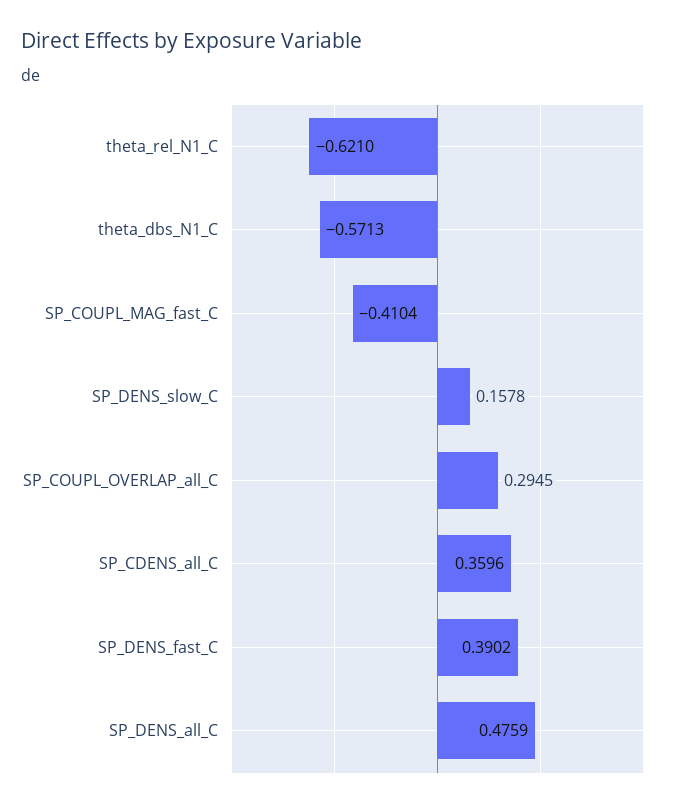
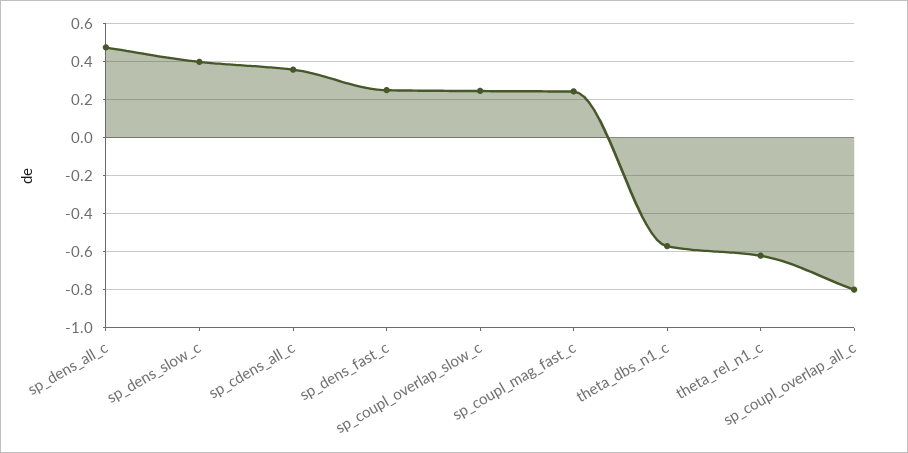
  {
    "theta_rel_N1_C": -0.621,
    "theta_dbs_N1_C": -0.5713,
-   "SP_COUPL_MAG_fast_C": -0.4104,
+   "SP_COUPL_MAG_fast_C": 0.25,
-   "SP_DENS_slow_C": 0.1578,
+   "SP_DENS_slow_C": 0.4,
-   "SP_COUPL_OVERLAP_all_C": 0.2945,
+   "SP_COUPL_OVERLAP_all_C": -0.8,
    "SP_CDENS_all_C": 0.3596,
-   "SP_DENS_fast_C": 0.3902,
+   "SP_DENS_fast_C": 0.25,
-   "SP_DENS_all_C": 0.4759
+   "SP_DENS_all_C": 0.4759,
+   "sp_coupl_overlap_slow_c": 0.25
  }

